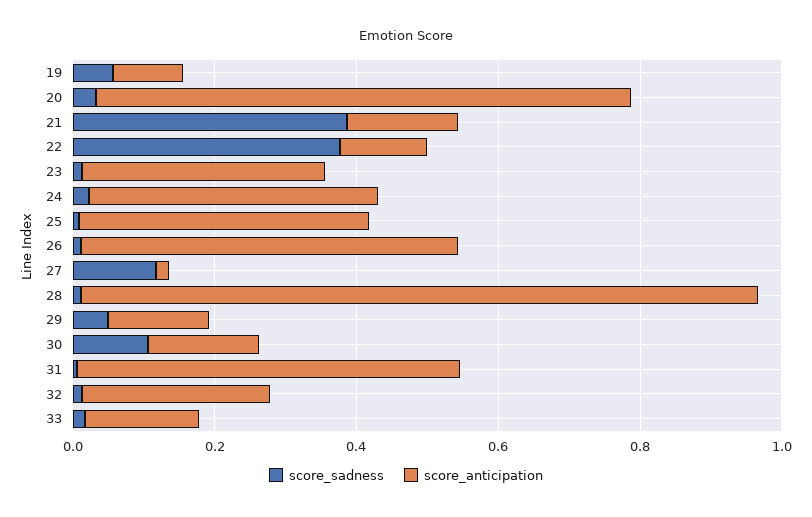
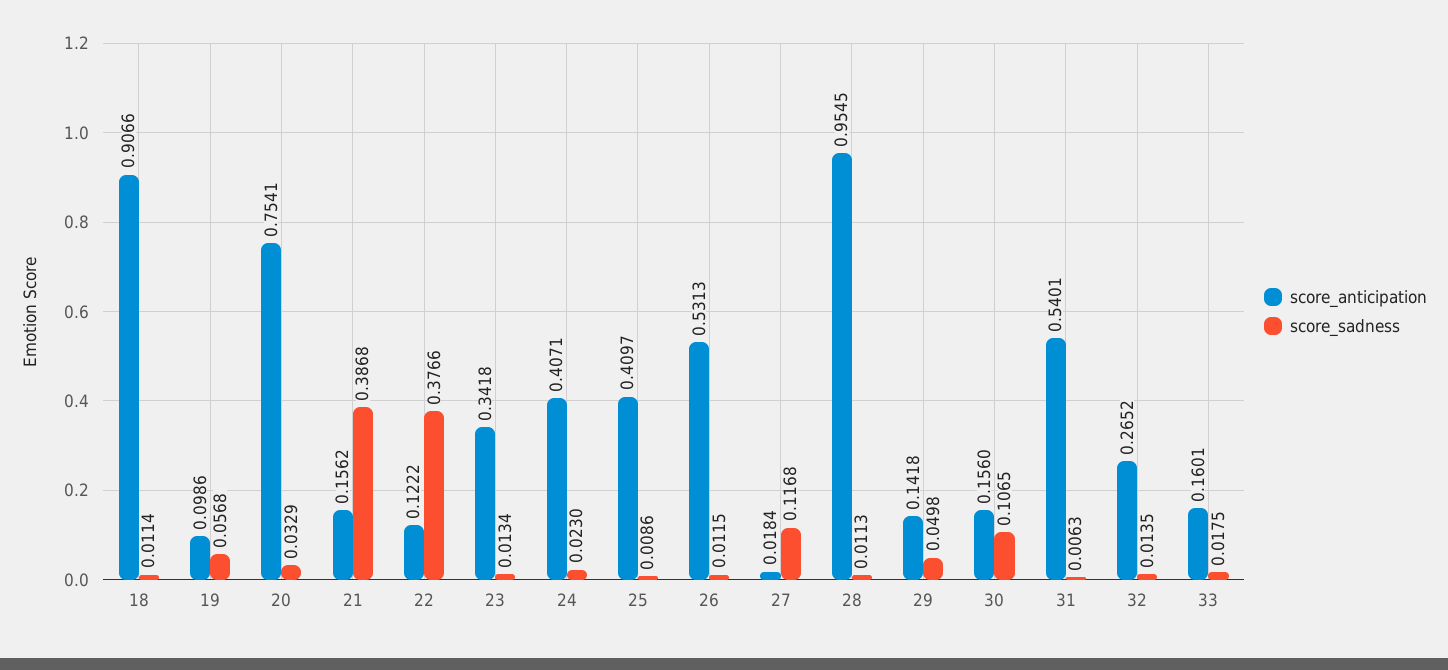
  {
    "score_sadness": {
      "19": 0.0568,
      "20": 0.0329,
      "21": 0.3868,
      "22": 0.3766,
      "23": 0.0134,
      "24": 0.023,
      "25": 0.0086,
      "26": 0.0115,
      "27": 0.1168,
      "28": 0.0113,
      "29": 0.0498,
      "30": 0.1065,
      "31": 0.0063,
      "32": 0.0135,
-     "33": 0.0175
+     "33": 0.0175,
+     "18": 0.0114
    },
    "score_anticipation": {
      "19": 0.0986,
      "20": 0.7541,
      "21": 0.1562,
      "22": 0.1222,
      "23": 0.3418,
      "24": 0.4071,
      "25": 0.4097,
      "26": 0.5313,
      "27": 0.0184,
      "28": 0.9545,
      "29": 0.1418,
      "30": 0.156,
      "31": 0.5401,
      "32": 0.2652,
-     "33": 0.1601
+     "33": 0.1601,
+     "18": 0.9066
    }
  }

